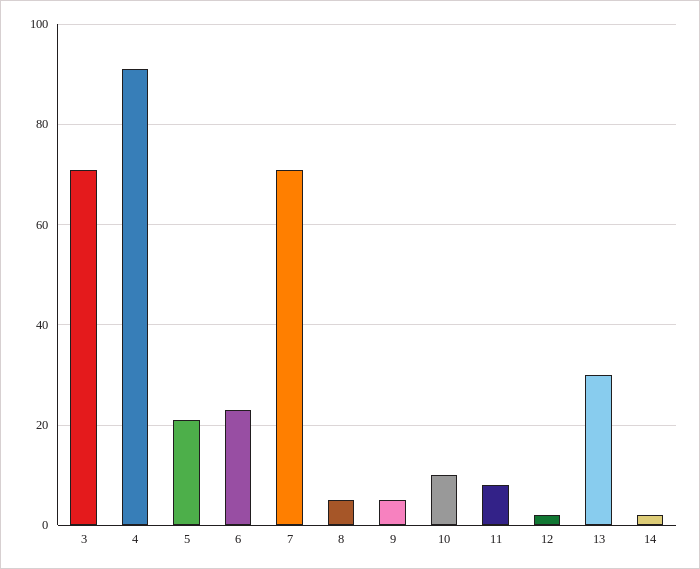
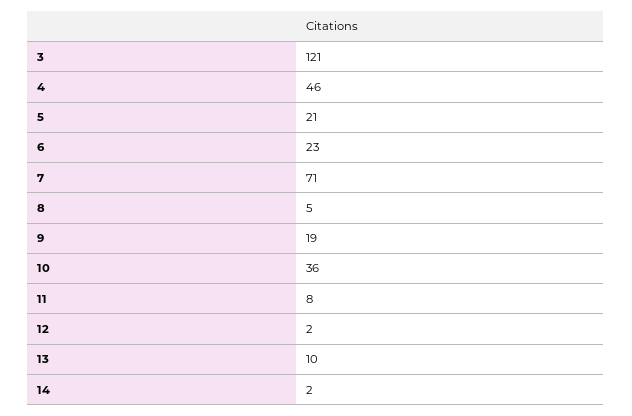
  {
-   "3": 70,
+   "3": 121,
-   "4": 90,
+   "4": 46,
    "5": 21,
    "6": 23,
    "7": 71,
    "8": 5,
-   "9": 5,
+   "9": 19,
-   "10": 10,
+   "10": 36,
    "11": 8,
    "12": 2,
-   "13": 30,
+   "13": 10,
    "14": 2
  }

